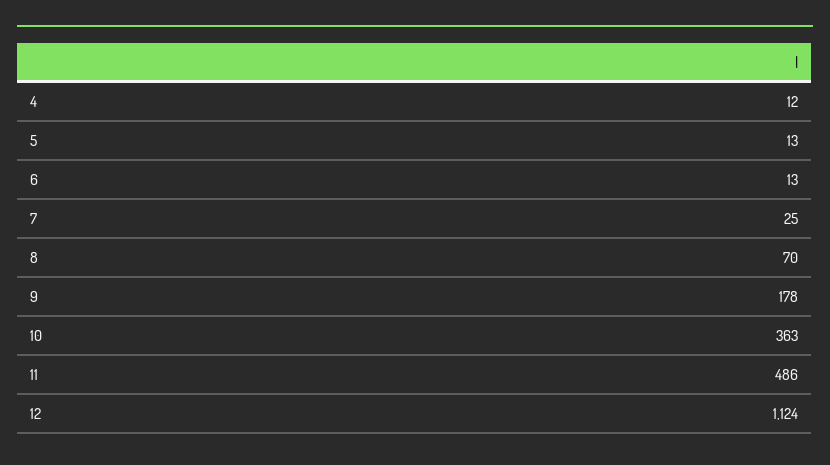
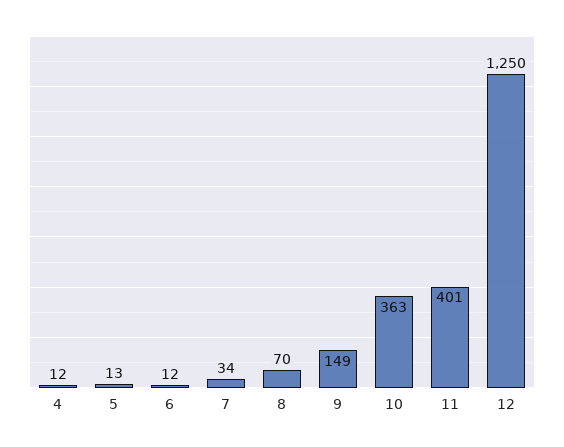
  {
    "4": 12,
    "5": 13,
-   "6": 13,
+   "6": 12,
-   "7": 25,
+   "7": 34,
    "8": 70,
-   "9": 178,
+   "9": 149,
    "10": 363,
-   "11": 486,
+   "11": 401,
-   "12": 1124
+   "12": 1250
  }

